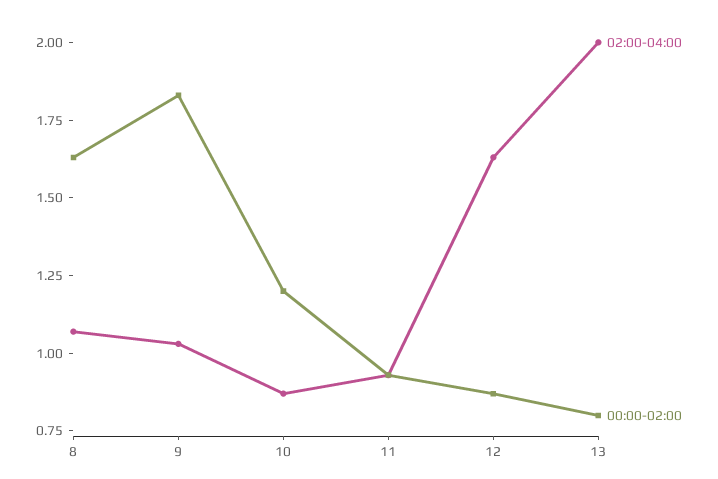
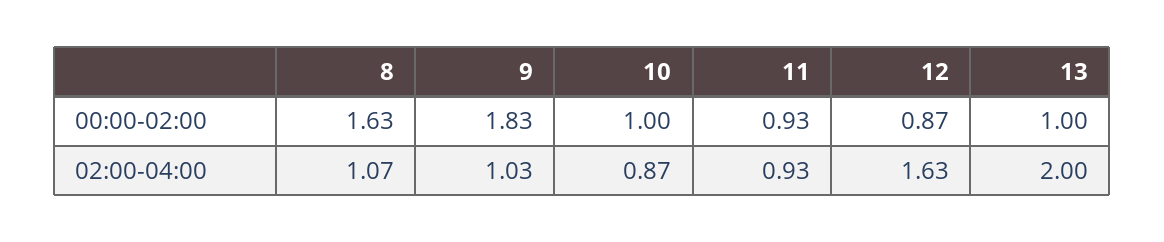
  {
    "02:00-04:00": {
      "8": 1.07,
      "9": 1.03,
      "10": 0.87,
      "11": 0.93,
      "12": 1.63,
      "13": 2
    },
    "00:00-02:00": {
      "8": 1.63,
      "9": 1.83,
-     "10": 1.2,
+     "10": 1,
      "11": 0.93,
      "12": 0.87,
-     "13": 0.8
+     "13": 1
    }
  }

